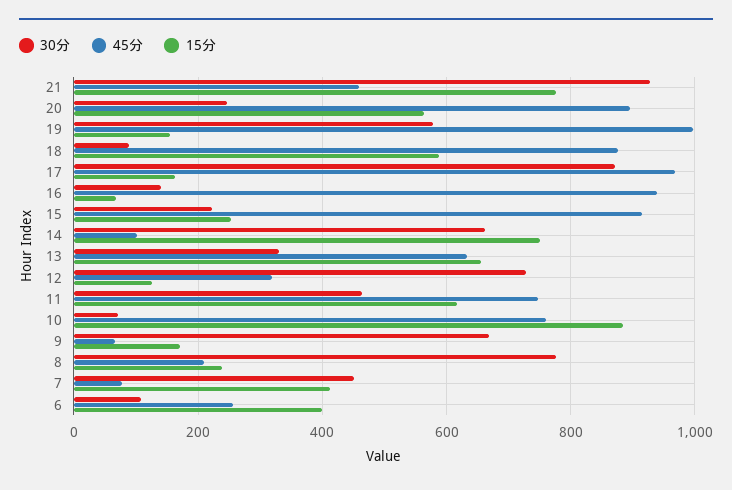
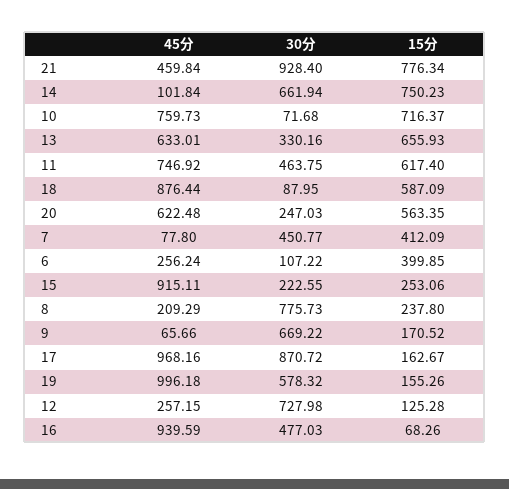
  {
    "30分": {
      "21": 928.4,
      "20": 247.03,
      "19": 578.32,
      "18": 87.95,
      "17": 870.72,
-     "16": 140,
+     "16": 477.03,
      "15": 222.55,
      "14": 661.94,
      "13": 330.16,
      "12": 727.98,
      "11": 463.75,
      "10": 71.68,
      "9": 669.22,
      "8": 775.73,
      "7": 450.77,
      "6": 107.22
    },
    "45分": {
      "21": 459.84,
-     "20": 900,
+     "20": 622.48,
      "19": 996.18,
      "18": 876.44,
      "17": 968.16,
      "16": 939.59,
      "15": 915.11,
      "14": 101.84,
      "13": 633.01,
-     "12": 320,
+     "12": 257.15,
      "11": 746.92,
      "10": 759.73,
      "9": 65.66,
      "8": 209.29,
      "7": 77.8,
      "6": 256.24
    },
    "15分": {
      "21": 776.34,
      "20": 563.35,
      "19": 155.26,
      "18": 587.09,
      "17": 162.67,
      "16": 68.26,
      "15": 253.06,
      "14": 750.23,
      "13": 655.93,
      "12": 125.28,
      "11": 617.4,
-     "10": 880,
+     "10": 716.37,
      "9": 170.52,
      "8": 237.8,
      "7": 412.09,
      "6": 399.85
    }
  }

